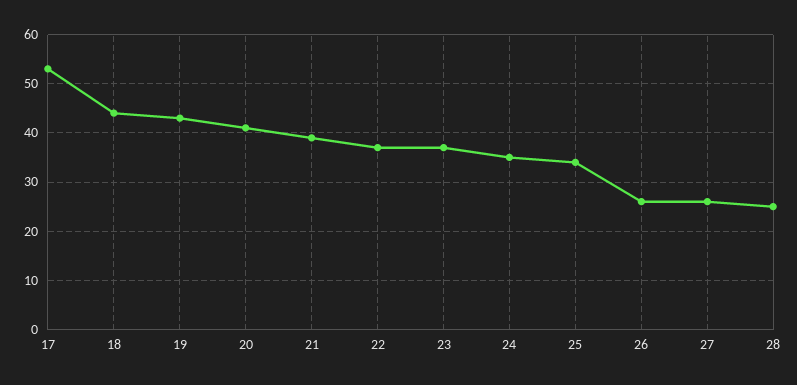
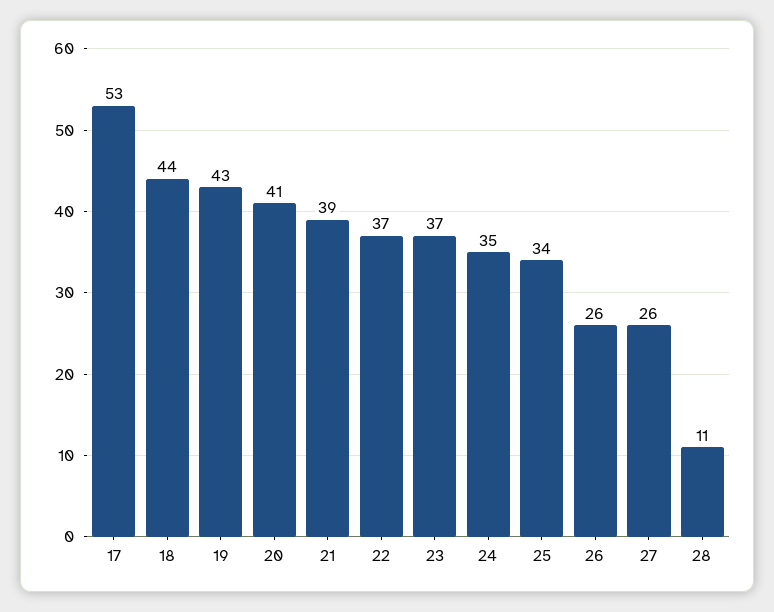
  {
    "17": 53,
    "18": 44,
    "19": 43,
    "20": 41,
    "21": 39,
    "22": 37,
    "23": 37,
    "24": 35,
    "25": 34,
    "26": 26,
    "27": 26,
-   "28": 25
+   "28": 11
  }

